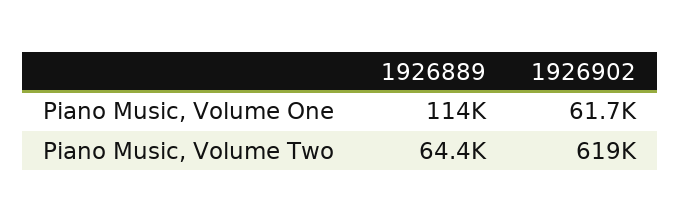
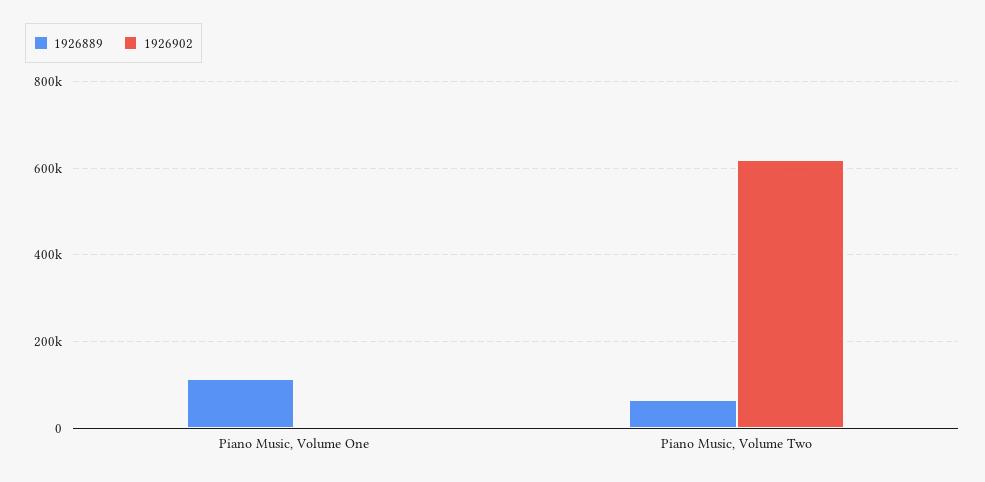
  {
    "1926889": {
      "Piano Music, Volume One": 114000,
      "Piano Music, Volume Two": 64400
    },
    "1926902": {
-     "Piano Music, Volume One": 61700,
+     "Piano Music, Volume One": 0,
      "Piano Music, Volume Two": 619000
    }
  }

